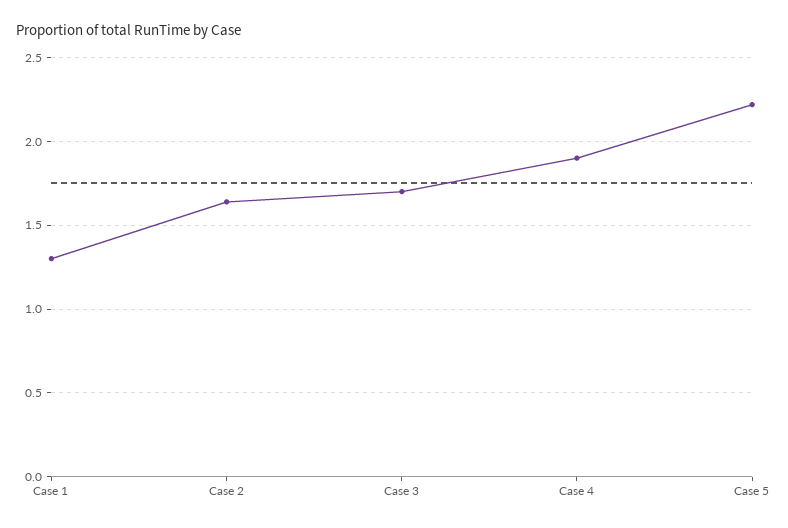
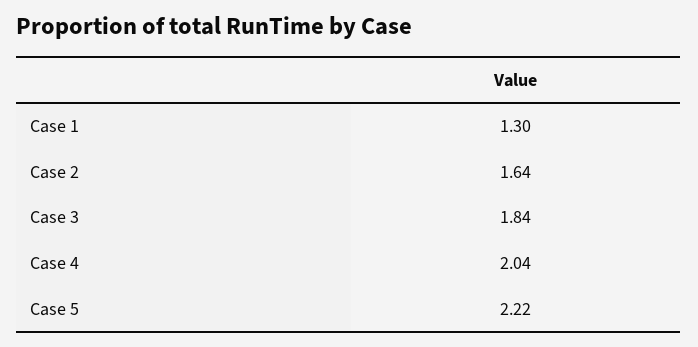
  {
    "Case 1": 1.3,
    "Case 2": 1.64,
-   "Case 3": 1.7,
+   "Case 3": 1.84,
-   "Case 4": 1.9,
+   "Case 4": 2.04,
    "Case 5": 2.22
  }

